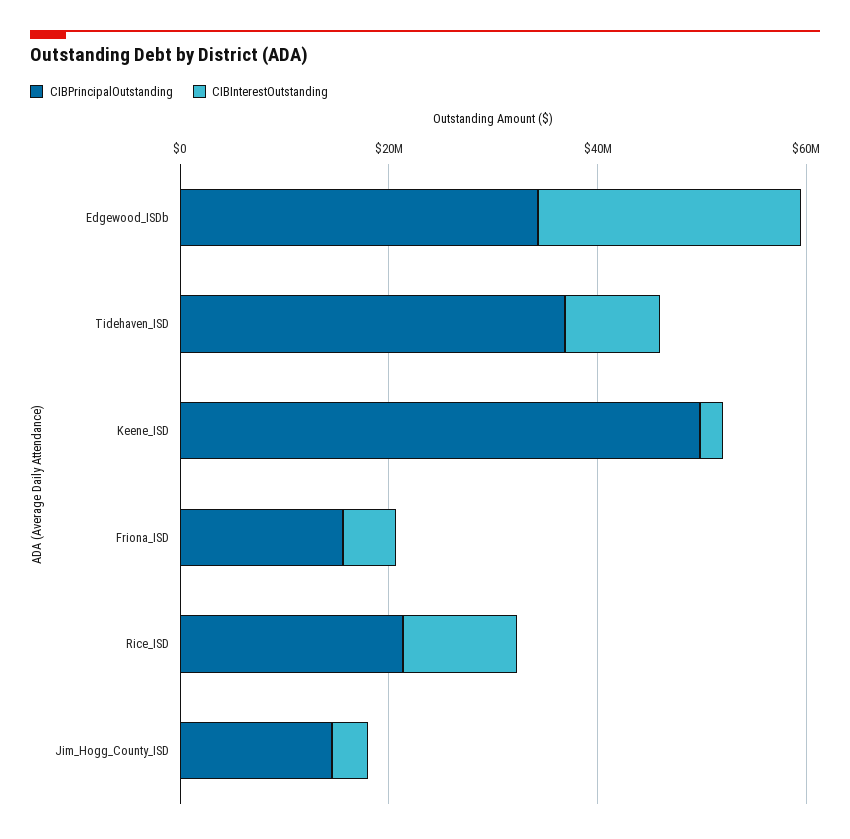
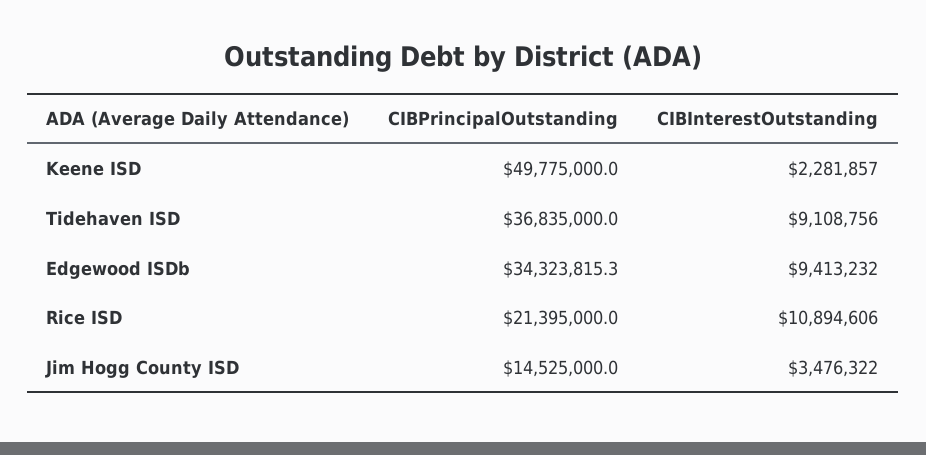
  {
    "CIBPrincipalOutstanding": {
      "Edgewood_ISDb": 34323815.3,
      "Tidehaven_ISD": 36835000,
      "Keene_ISD": 49775000,
-     "Friona_ISD": 15000000,
      "Rice_ISD": 21395000,
      "Jim_Hogg_County_ISD": 14525000
    },
    "CIBInterestOutstanding": {
-     "Edgewood_ISDb": 25000000,
+     "Edgewood_ISDb": 9413232,
      "Tidehaven_ISD": 9108756,
      "Keene_ISD": 2281857,
-     "Friona_ISD": 5000000,
      "Rice_ISD": 10894606,
      "Jim_Hogg_County_ISD": 3476322
    }
  }

